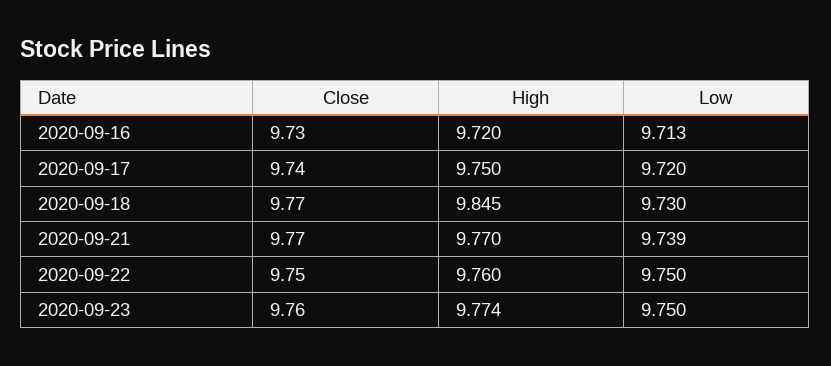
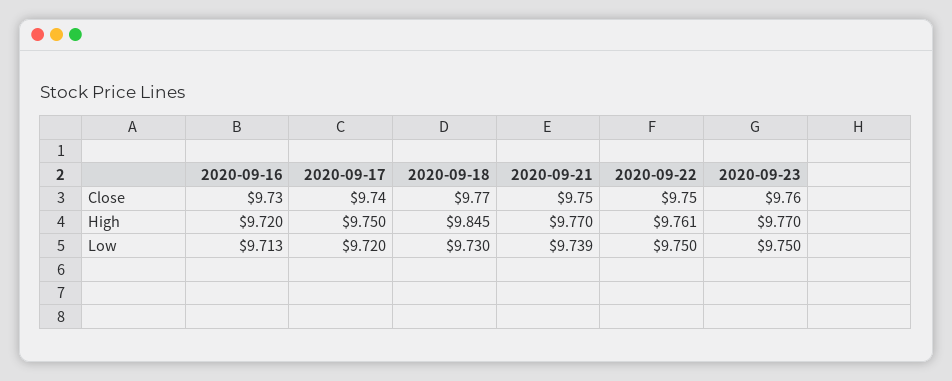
  {
    "Close": {
      "2020-09-16": 9.73,
      "2020-09-17": 9.74,
      "2020-09-18": 9.77,
-     "2020-09-21": 9.77,
+     "2020-09-21": 9.75,
      "2020-09-22": 9.75,
      "2020-09-23": 9.76
    },
    "High": {
      "2020-09-16": 9.72,
      "2020-09-17": 9.75,
      "2020-09-18": 9.845,
      "2020-09-21": 9.77,
-     "2020-09-22": 9.76,
+     "2020-09-22": 9.761,
-     "2020-09-23": 9.774
+     "2020-09-23": 9.77
    },
    "Low": {
      "2020-09-16": 9.713,
      "2020-09-17": 9.72,
      "2020-09-18": 9.73,
      "2020-09-21": 9.739,
      "2020-09-22": 9.75,
      "2020-09-23": 9.75
    }
  }

